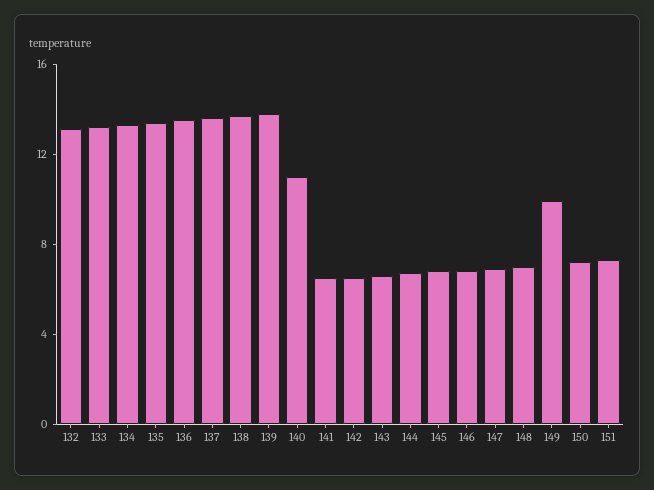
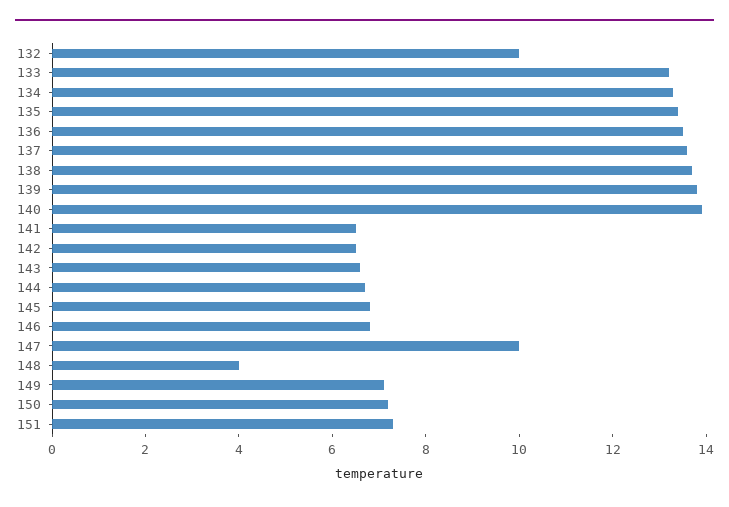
  {
-   "132": 13,
+   "132": 10,
    "133": 13,
    "134": 13.5,
    "135": 13.5,
    "136": 13.5,
    "137": 13.5,
    "138": 13.5,
    "139": 14,
-   "140": 11,
+   "140": 14,
    "141": 6.5,
    "142": 6.5,
    "143": 6.5,
    "144": 6.5,
    "145": 7,
    "146": 7,
-   "147": 7,
+   "147": 10,
-   "148": 7,
+   "148": 4,
-   "149": 10,
+   "149": 7,
    "150": 7,
    "151": 7.5
  }

